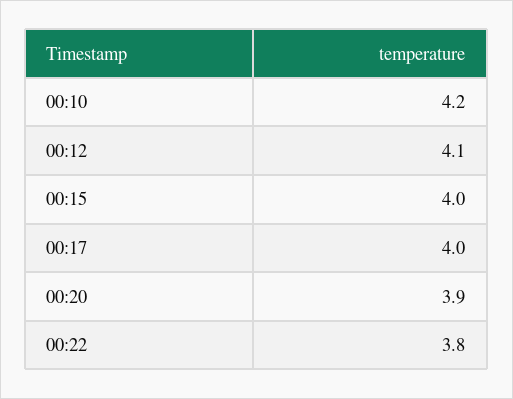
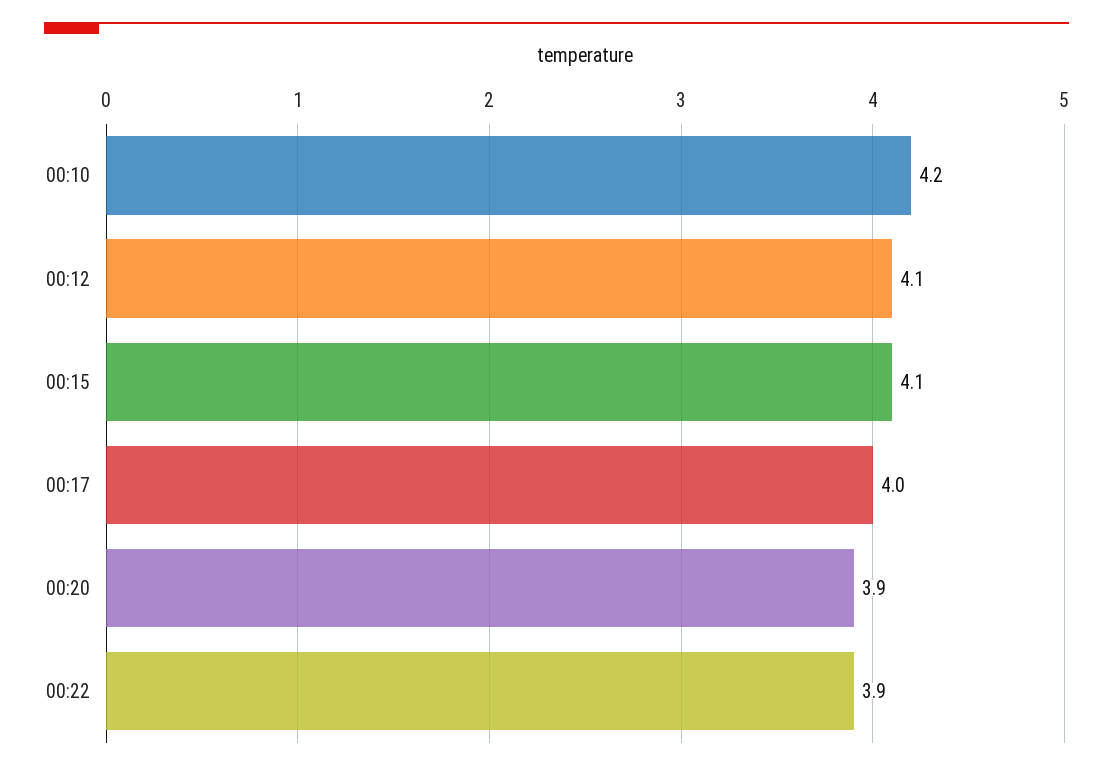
  {
    "00:10": 4.2,
    "00:12": 4.1,
-   "00:15": 4,
+   "00:15": 4.1,
    "00:17": 4,
    "00:20": 3.9,
-   "00:22": 3.8
+   "00:22": 3.9
  }

